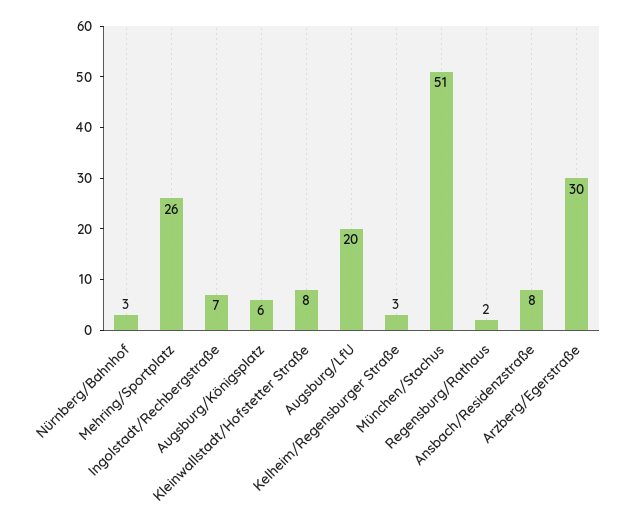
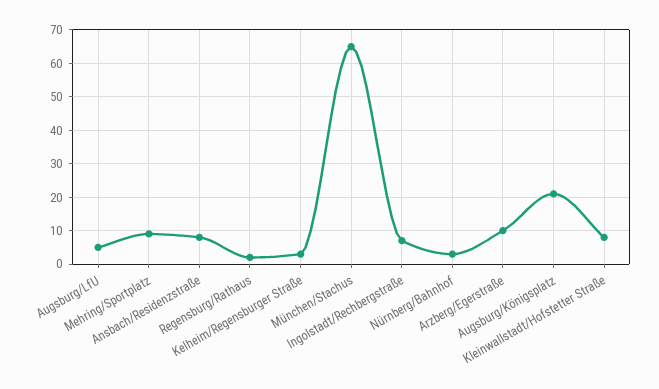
  {
    "Nürnberg/Bahnhof": 3,
-   "Mehring/Sportplatz": 26,
+   "Mehring/Sportplatz": 10,
    "Ingolstadt/Rechbergstraße": 7,
-   "Augsburg/Königsplatz": 6,
+   "Augsburg/Königsplatz": 20,
    "Kleinwallstadt/Hofstetter Straße": 8,
-   "Augsburg/LfU": 20,
+   "Augsburg/LfU": 5,
    "Kelheim/Regensburger Straße": 3,
-   "München/Stachus": 51,
+   "München/Stachus": 65,
    "Regensburg/Rathaus": 2,
    "Ansbach/Residenzstraße": 8,
-   "Arzberg/Egerstraße": 30
+   "Arzberg/Egerstraße": 10
  }

